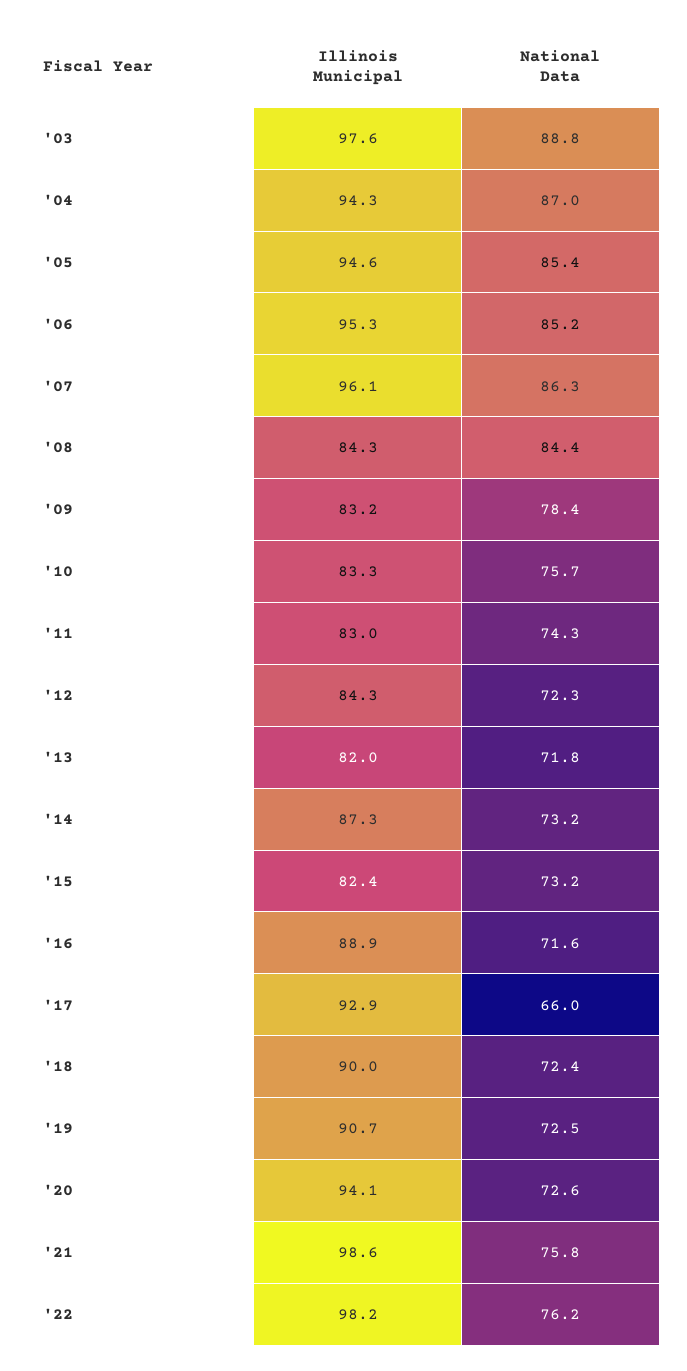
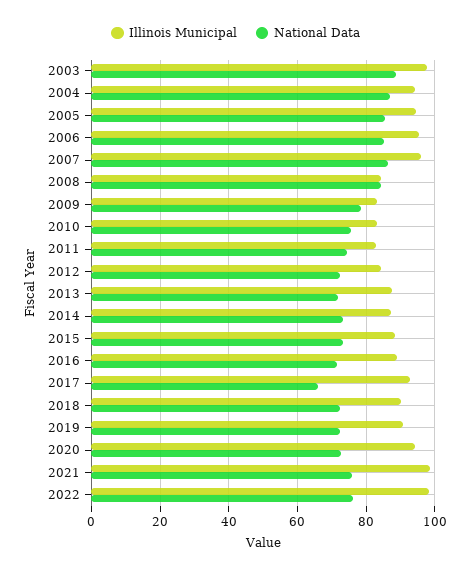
  {
    "Illinois Municipal": {
      "'03": 97.6,
      "'04": 94.3,
      "'05": 94.6,
      "'06": 95.3,
      "'07": 96.1,
      "'08": 84.3,
      "'09": 83.2,
      "'10": 83.3,
      "'11": 83,
      "'12": 84.3,
-     "'13": 82,
+     "'13": 88,
      "'14": 87.3,
-     "'15": 82.4,
+     "'15": 88,
      "'16": 88.9,
      "'17": 92.9,
      "'18": 90,
      "'19": 90.7,
      "'20": 94.1,
      "'21": 98.6,
      "'22": 98.2
    },
    "National Data": {
      "'03": 88.8,
      "'04": 87,
      "'05": 85.4,
      "'06": 85.2,
      "'07": 86.3,
      "'08": 84.4,
      "'09": 78.4,
      "'10": 75.7,
      "'11": 74.3,
      "'12": 72.3,
      "'13": 71.8,
      "'14": 73.2,
      "'15": 73.2,
      "'16": 71.6,
      "'17": 66,
      "'18": 72.4,
      "'19": 72.5,
      "'20": 72.6,
      "'21": 75.8,
      "'22": 76.2
    }
  }

